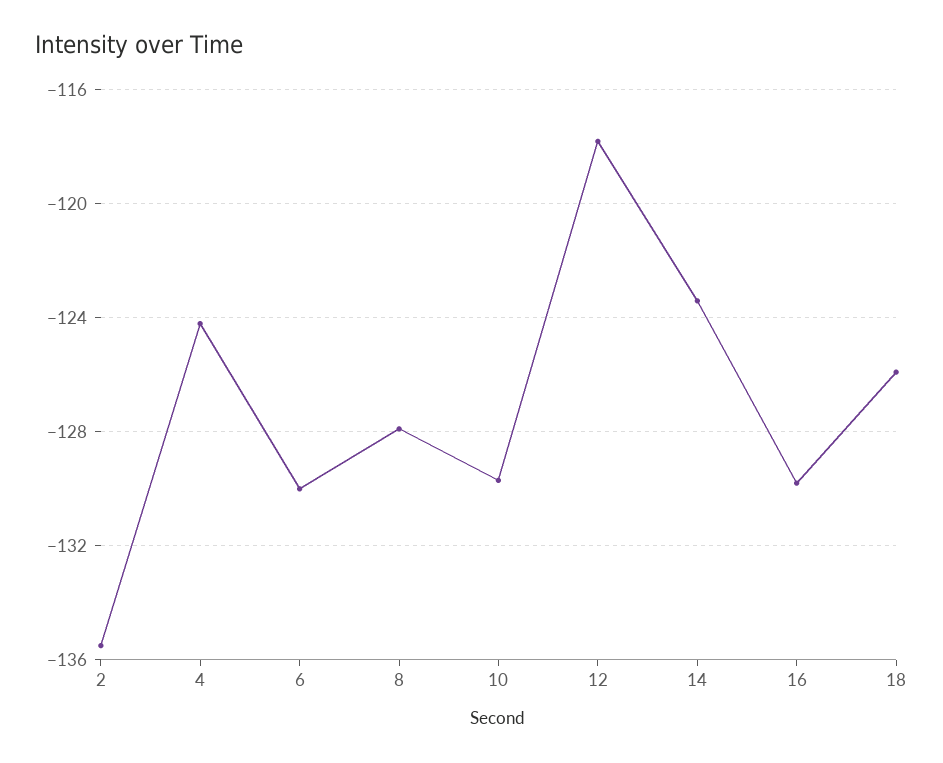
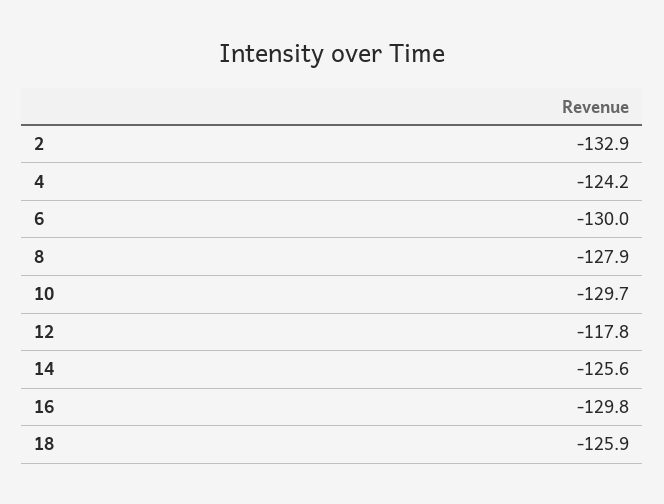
  {
-   "2": -135.5,
+   "2": -132.9,
    "4": -124.2,
    "6": -130,
    "8": -127.9,
    "10": -129.7,
    "12": -117.8,
-   "14": -123.5,
+   "14": -125.6,
    "16": -129.8,
    "18": -125.9
  }

